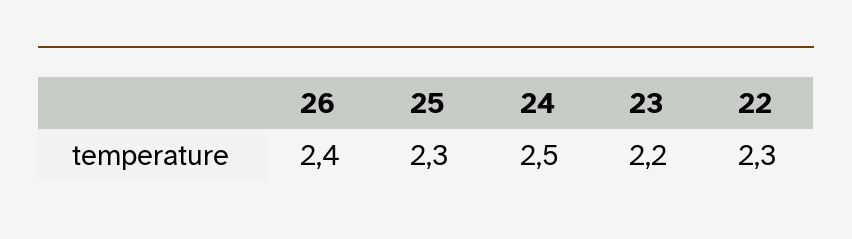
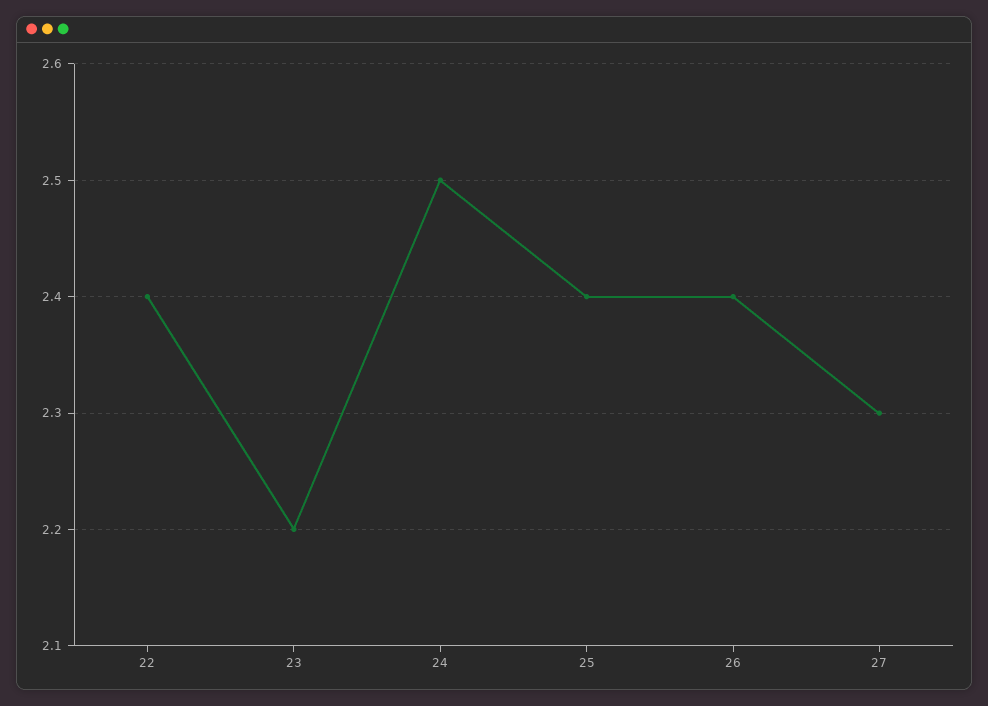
  {
    "26": 2.4,
-   "25": 2.3,
+   "25": 2.4,
    "24": 2.5,
    "23": 2.2,
-   "22": 2.3
+   "22": 2.4,
+   "27": 2.3
  }

